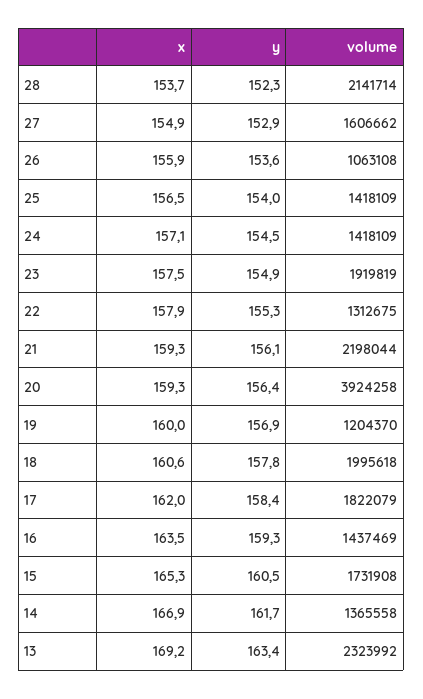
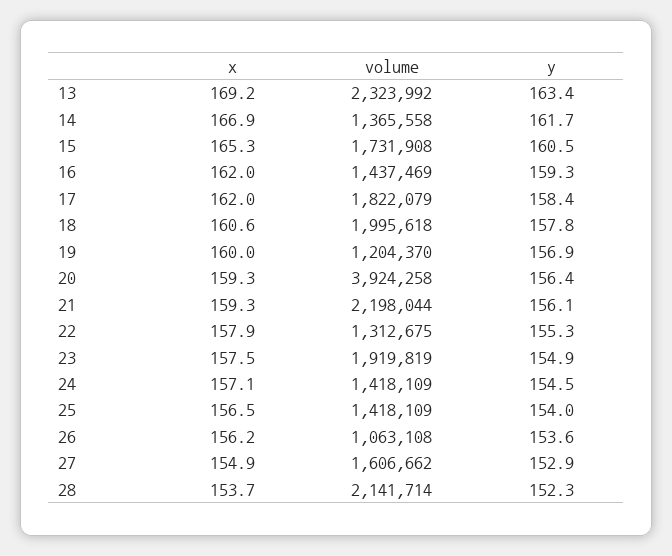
  {
    "x": {
      "28": 153.7,
      "27": 154.9,
-     "26": 155.9,
+     "26": 156.2,
      "25": 156.5,
      "24": 157.1,
      "23": 157.5,
      "22": 157.9,
      "21": 159.3,
      "20": 159.3,
      "19": 160,
      "18": 160.6,
      "17": 162,
-     "16": 163.5,
+     "16": 162,
      "15": 165.3,
      "14": 166.9,
      "13": 169.2
    },
    "y": {
      "28": 152.3,
      "27": 152.9,
      "26": 153.6,
      "25": 154,
      "24": 154.5,
      "23": 154.9,
      "22": 155.3,
      "21": 156.1,
      "20": 156.4,
      "19": 156.9,
      "18": 157.8,
      "17": 158.4,
      "16": 159.3,
      "15": 160.5,
      "14": 161.7,
      "13": 163.4
    },
    "volume": {
      "28": 2141714,
      "27": 1606662,
      "26": 1063108,
      "25": 1418109,
      "24": 1418109,
      "23": 1919819,
      "22": 1312675,
      "21": 2198044,
      "20": 3924258,
      "19": 1204370,
      "18": 1995618,
      "17": 1822079,
      "16": 1437469,
      "15": 1731908,
      "14": 1365558,
      "13": 2323992
    }
  }

